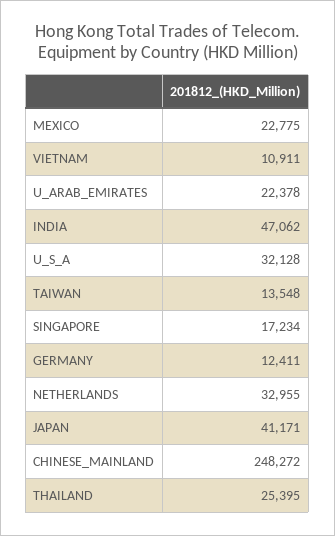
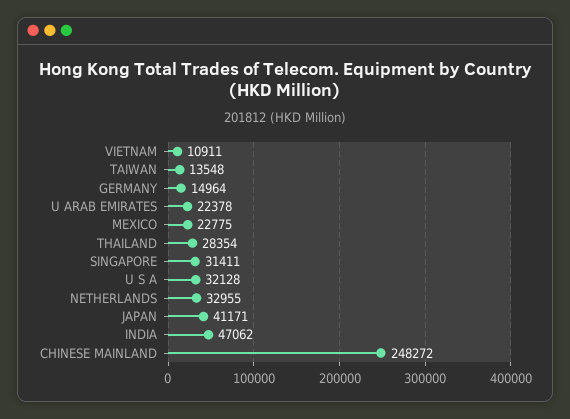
  {
    "MEXICO": 22775,
    "VIETNAM": 10911,
    "U_ARAB_EMIRATES": 22378,
    "INDIA": 47062,
    "U_S_A": 32128,
    "TAIWAN": 13548,
-   "SINGAPORE": 17234,
+   "SINGAPORE": 31411,
-   "GERMANY": 12411,
+   "GERMANY": 14964,
    "NETHERLANDS": 32955,
    "JAPAN": 41171,
    "CHINESE_MAINLAND": 248272,
-   "THAILAND": 25395
+   "THAILAND": 28354
  }

